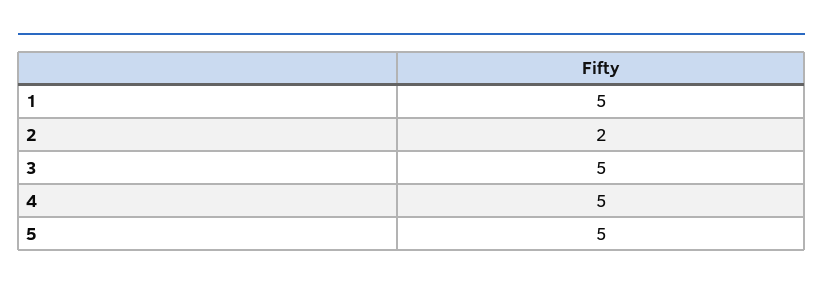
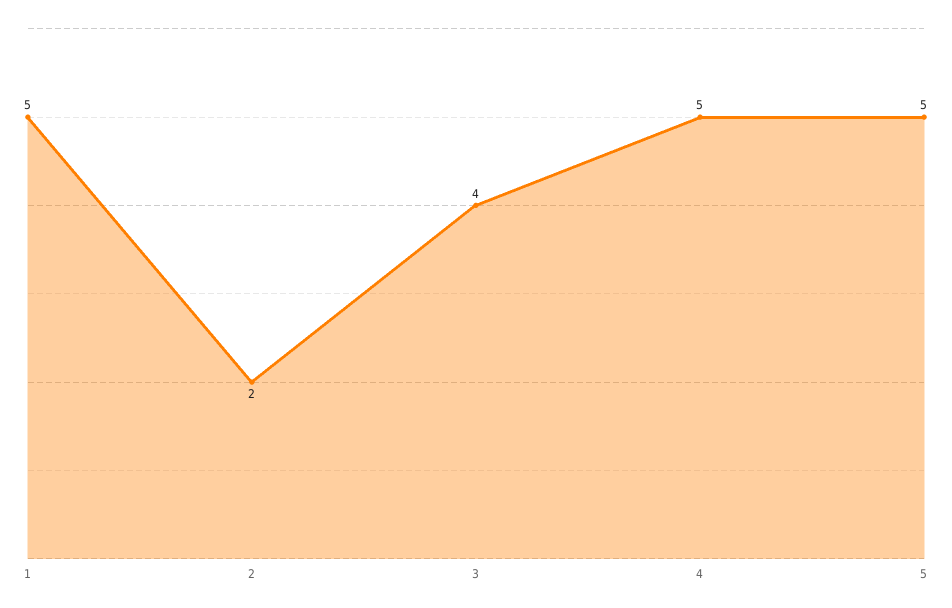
  {
    "1": 5,
    "2": 2,
-   "3": 5,
+   "3": 4,
    "4": 5,
    "5": 5
  }

